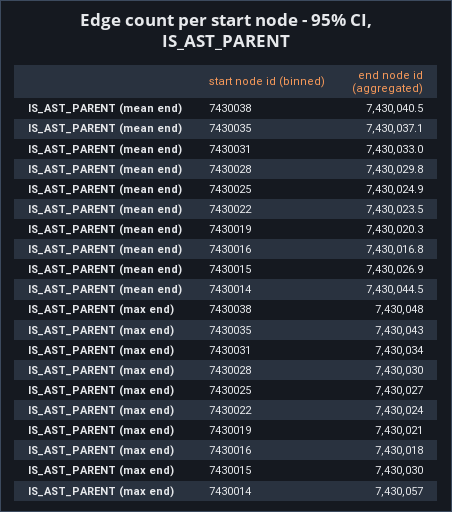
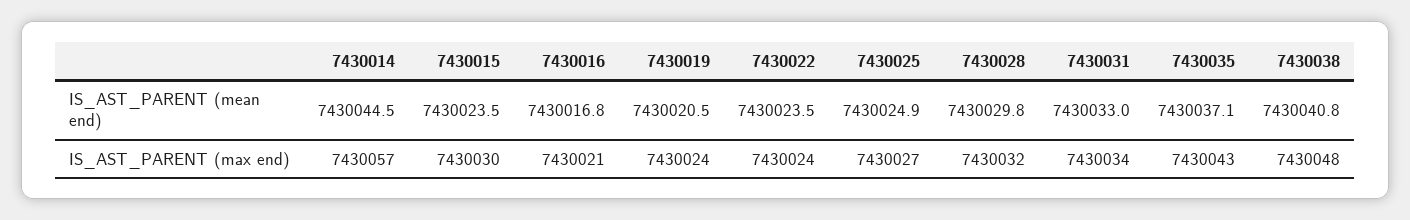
  {
    "IS_AST_PARENT (mean end)": {
-     "7430038": 7430040.5,
+     "7430038": 7430040.8,
      "7430035": 7430037.1,
      "7430031": 7430033,
      "7430028": 7430029.8,
      "7430025": 7430024.9,
      "7430022": 7430023.5,
-     "7430019": 7430020.3,
+     "7430019": 7430020.5,
      "7430016": 7430016.8,
-     "7430015": 7430026.9,
+     "7430015": 7430023.5,
      "7430014": 7430044.5
    },
    "IS_AST_PARENT (max end)": {
      "7430038": 7430048,
      "7430035": 7430043,
      "7430031": 7430034,
-     "7430028": 7430030,
+     "7430028": 7430032,
      "7430025": 7430027,
      "7430022": 7430024,
-     "7430019": 7430021,
+     "7430019": 7430024,
-     "7430016": 7430018,
+     "7430016": 7430021,
      "7430015": 7430030,
      "7430014": 7430057
    }
  }

